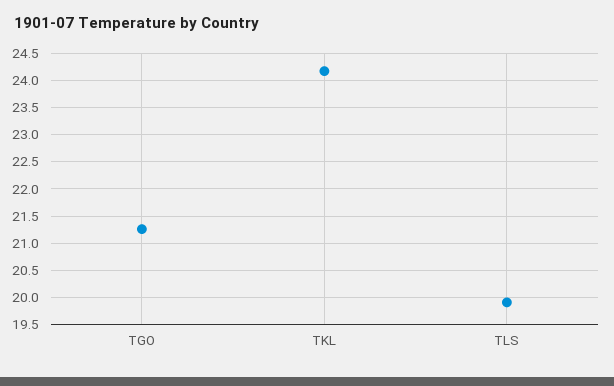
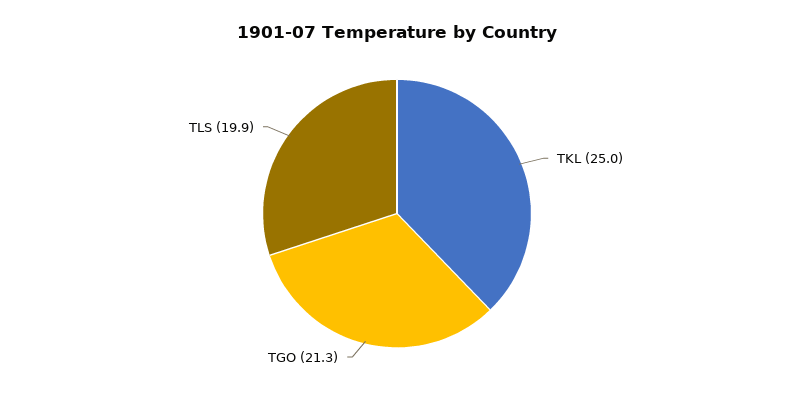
  {
    "TGO": 21.3,
-   "TKL": 24.25,
+   "TKL": 25,
    "TLS": 19.9
  }

